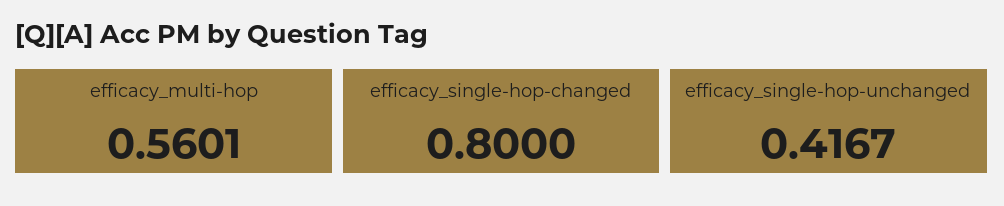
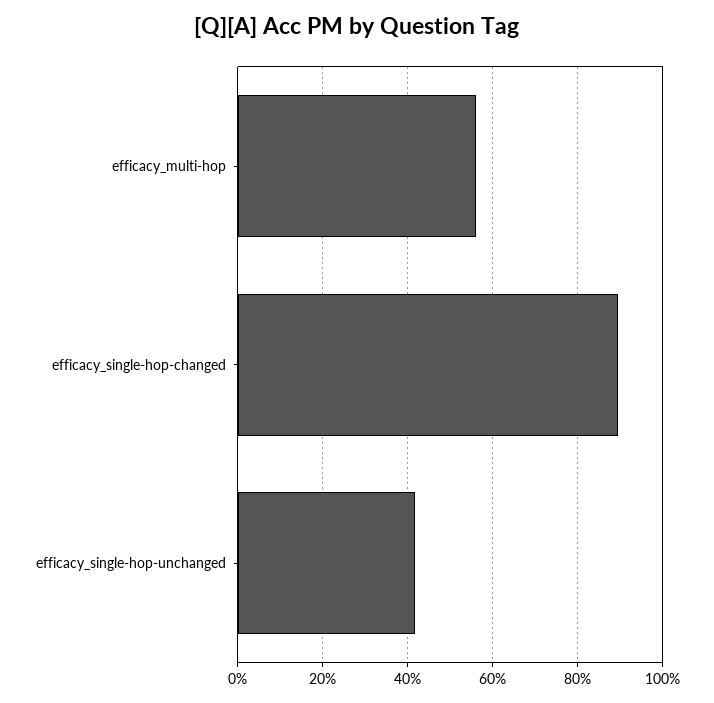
  {
    "efficacy_multi-hop": 0.5601,
-   "efficacy_single-hop-changed": 0.8,
+   "efficacy_single-hop-changed": 0.9,
    "efficacy_single-hop-unchanged": 0.4167
  }

